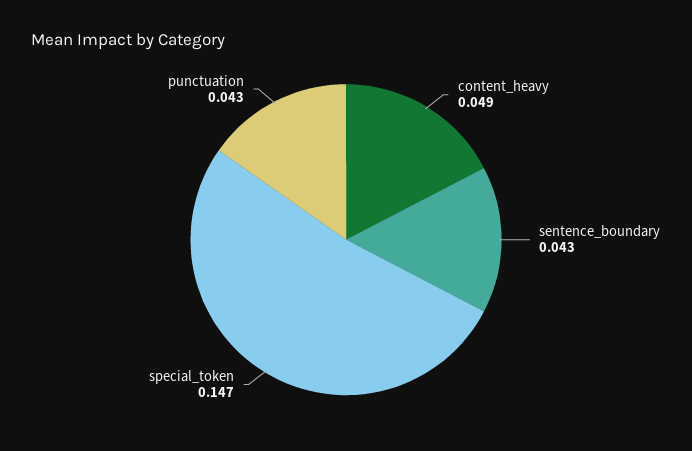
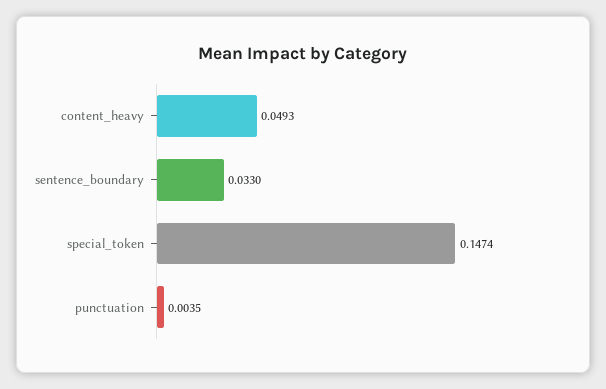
  {
    "content_heavy": 0.0493,
-   "sentence_boundary": 0.043,
+   "sentence_boundary": 0.033,
    "special_token": 0.1474,
-   "punctuation": 0.043
+   "punctuation": 0.0035
  }

